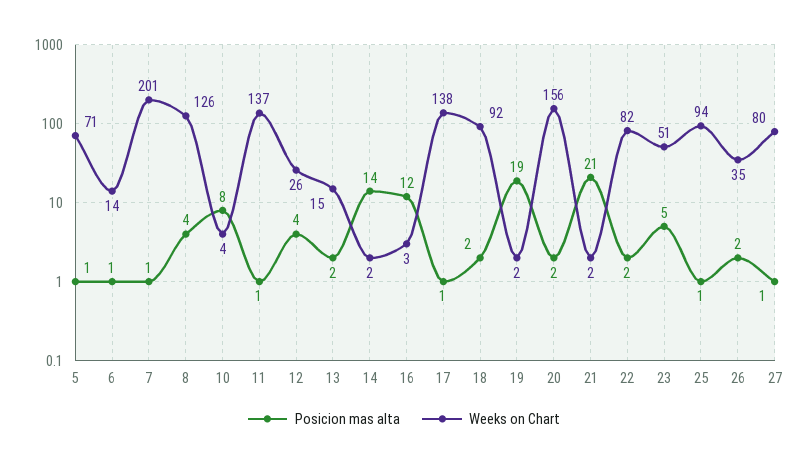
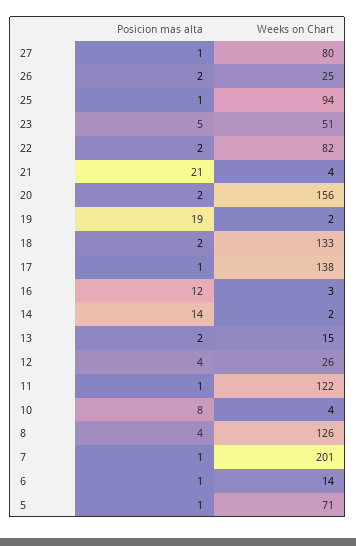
  {
    "Posicion mas alta": {
      "5": 1,
      "6": 1,
      "7": 1,
      "8": 4,
      "10": 8,
      "11": 1,
      "12": 4,
      "13": 2,
      "14": 14,
      "16": 12,
      "17": 1,
      "18": 2,
      "19": 19,
      "20": 2,
      "21": 21,
      "22": 2,
      "23": 5,
      "25": 1,
      "26": 2,
      "27": 1
    },
    "Weeks on Chart": {
      "5": 71,
      "6": 14,
      "7": 201,
      "8": 126,
      "10": 4,
-     "11": 137,
+     "11": 122,
      "12": 26,
      "13": 15,
      "14": 2,
      "16": 3,
      "17": 138,
-     "18": 92,
+     "18": 133,
      "19": 2,
      "20": 156,
-     "21": 2,
+     "21": 4,
      "22": 82,
      "23": 51,
      "25": 94,
-     "26": 35,
+     "26": 25,
      "27": 80
    }
  }

